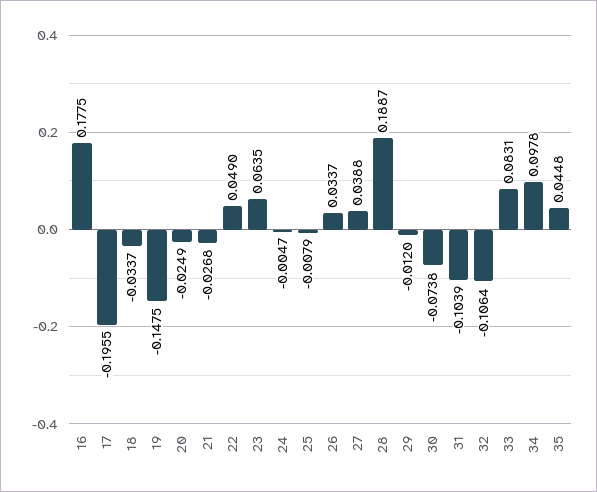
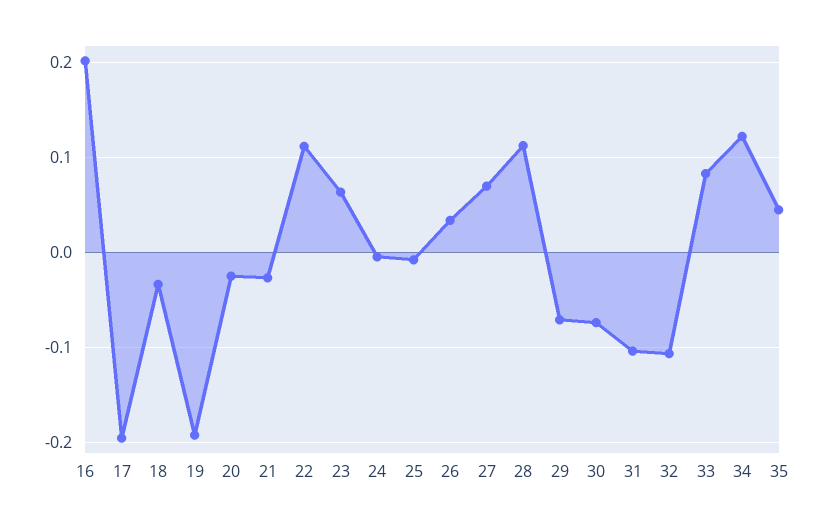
  {
-   "16": 0.1775,
+   "16": 0.2,
    "17": -0.1955,
    "18": -0.0337,
-   "19": -0.1475,
+   "19": -0.19,
    "20": -0.0249,
    "21": -0.0268,
-   "22": 0.049,
+   "22": 0.11,
    "23": 0.0635,
    "24": -0.0047,
    "25": -0.0079,
    "26": 0.0337,
-   "27": 0.0388,
+   "27": 0.07,
-   "28": 0.1887,
+   "28": 0.11,
-   "29": -0.012,
+   "29": -0.07,
    "30": -0.0738,
    "31": -0.1039,
    "32": -0.1064,
    "33": 0.0831,
-   "34": 0.0978,
+   "34": 0.12,
    "35": 0.0448
  }

